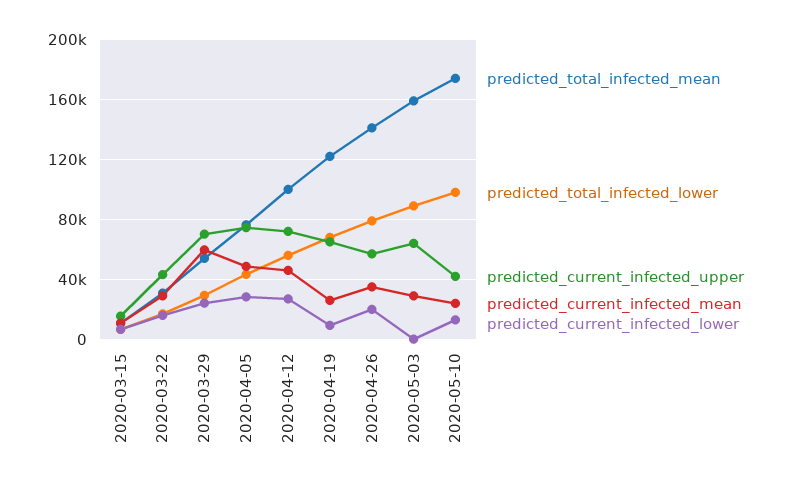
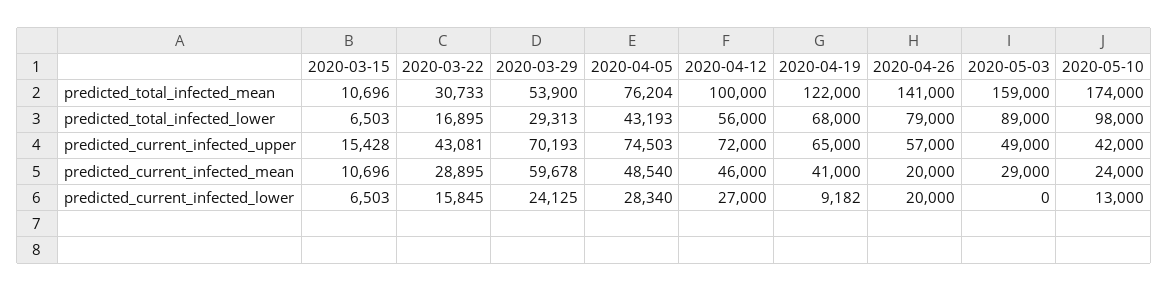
  {
    "predicted_total_infected_mean": {
      "2020-03-15": 10696,
      "2020-03-22": 30733,
      "2020-03-29": 53900,
      "2020-04-05": 76204,
      "2020-04-12": 100000,
      "2020-04-19": 122000,
      "2020-04-26": 141000,
      "2020-05-03": 159000,
      "2020-05-10": 174000
    },
    "predicted_total_infected_lower": {
      "2020-03-15": 6503,
      "2020-03-22": 16895,
      "2020-03-29": 29313,
      "2020-04-05": 43193,
      "2020-04-12": 56000,
      "2020-04-19": 68000,
      "2020-04-26": 79000,
      "2020-05-03": 89000,
      "2020-05-10": 98000
    },
    "predicted_current_infected_upper": {
      "2020-03-15": 15428,
      "2020-03-22": 43081,
      "2020-03-29": 70193,
      "2020-04-05": 74503,
      "2020-04-12": 72000,
      "2020-04-19": 65000,
      "2020-04-26": 57000,
-     "2020-05-03": 65000,
+     "2020-05-03": 49000,
      "2020-05-10": 42000
    },
    "predicted_current_infected_mean": {
      "2020-03-15": 10696,
      "2020-03-22": 28895,
      "2020-03-29": 59678,
      "2020-04-05": 48540,
      "2020-04-12": 46000,
-     "2020-04-19": 25000,
+     "2020-04-19": 41000,
-     "2020-04-26": 35000,
+     "2020-04-26": 20000,
      "2020-05-03": 29000,
      "2020-05-10": 24000
    },
    "predicted_current_infected_lower": {
      "2020-03-15": 6503,
      "2020-03-22": 15845,
      "2020-03-29": 24125,
      "2020-04-05": 28340,
      "2020-04-12": 27000,
      "2020-04-19": 9182,
      "2020-04-26": 20000,
      "2020-05-03": 0,
      "2020-05-10": 13000
    }
  }

